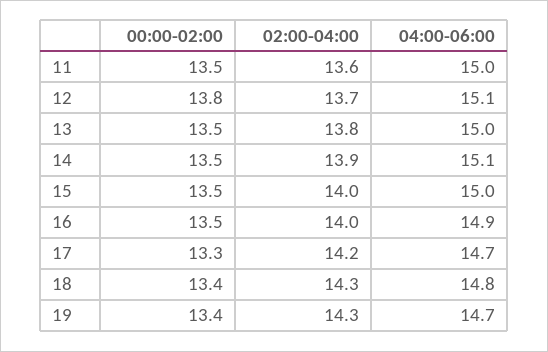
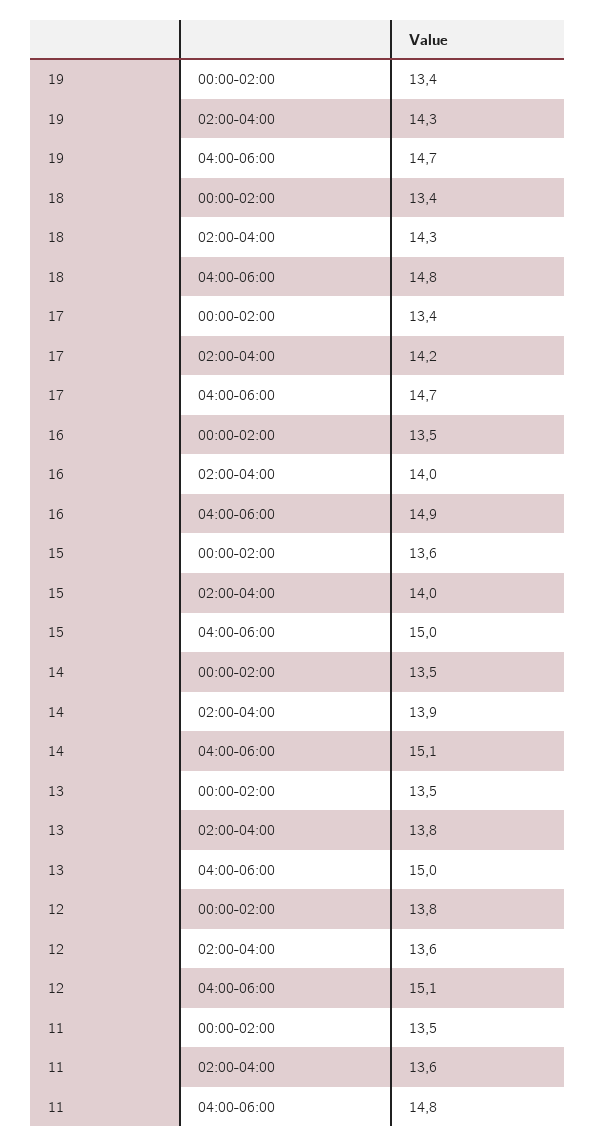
  {
    "00:00-02:00": {
      "11": 13.5,
      "12": 13.8,
      "13": 13.5,
      "14": 13.5,
-     "15": 13.5,
+     "15": 13.6,
      "16": 13.5,
-     "17": 13.3,
+     "17": 13.4,
      "18": 13.4,
      "19": 13.4
    },
    "02:00-04:00": {
      "11": 13.6,
-     "12": 13.7,
+     "12": 13.6,
      "13": 13.8,
      "14": 13.9,
      "15": 14,
      "16": 14,
      "17": 14.2,
      "18": 14.3,
      "19": 14.3
    },
    "04:00-06:00": {
-     "11": 15,
+     "11": 14.8,
      "12": 15.1,
      "13": 15,
      "14": 15.1,
      "15": 15,
      "16": 14.9,
      "17": 14.7,
      "18": 14.8,
      "19": 14.7
    }
  }

